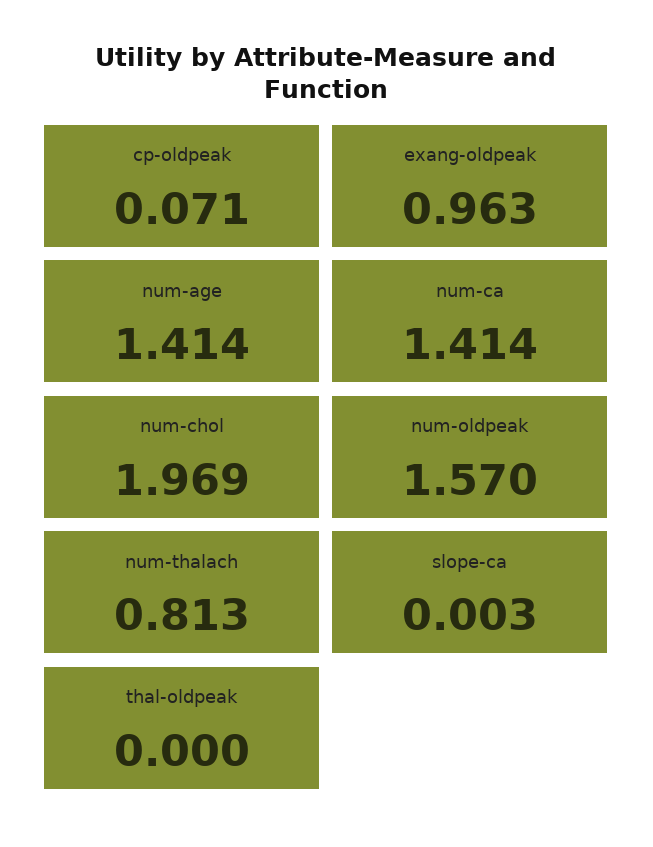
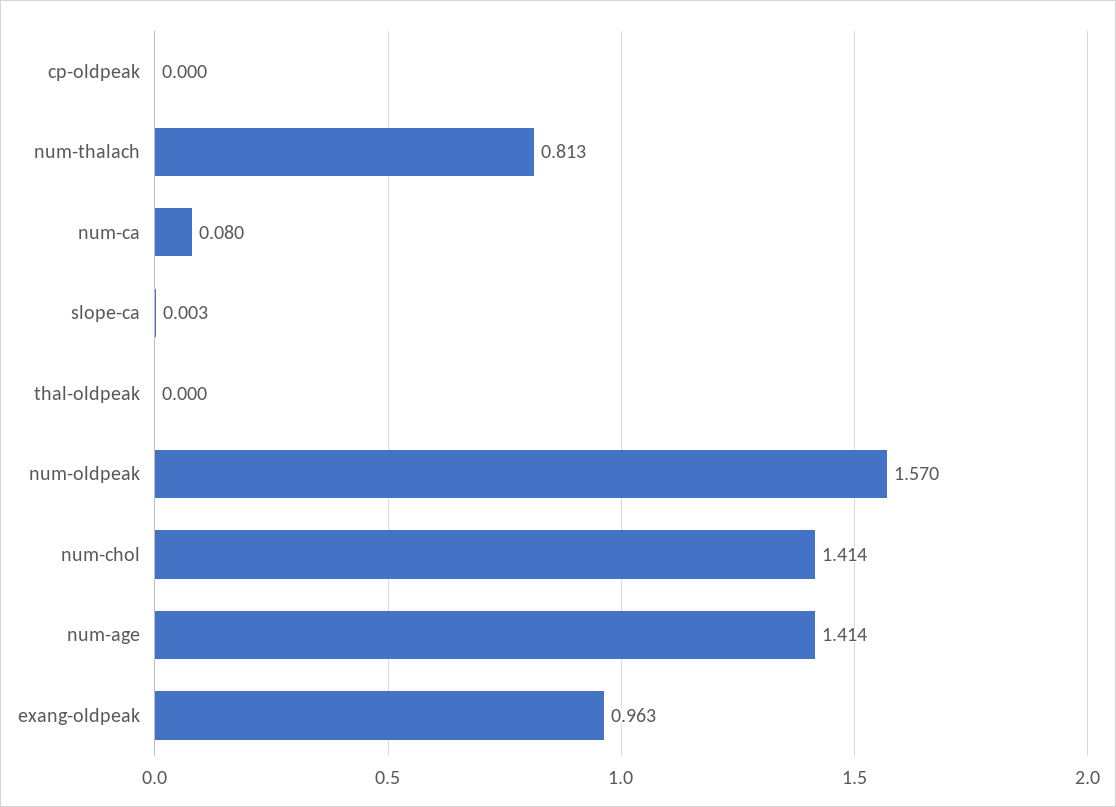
  {
-   "cp-oldpeak": 0.071,
+   "cp-oldpeak": 0,
    "exang-oldpeak": 0.963,
    "num-age": 1.414,
-   "num-ca": 1.414,
+   "num-ca": 0.08,
-   "num-chol": 1.969,
+   "num-chol": 1.414,
    "num-oldpeak": 1.57,
    "num-thalach": 0.813,
    "slope-ca": 0.003,
    "thal-oldpeak": 0
  }

